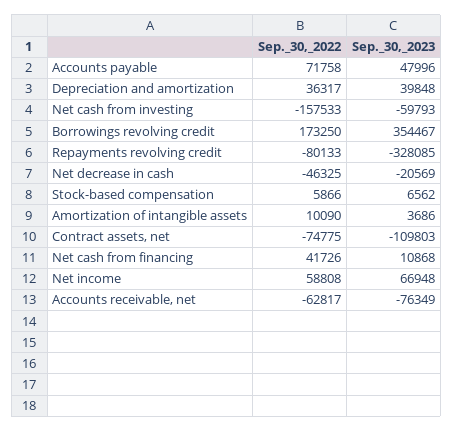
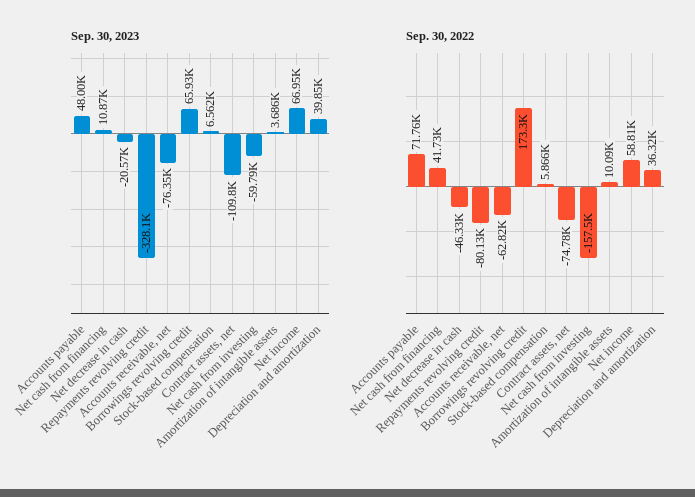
  {
    "Sep._30,_2022": {
      "Accounts payable": 71758,
      "Depreciation and amortization": 36317,
      "Net cash from investing": -157533,
      "Borrowings revolving credit": 173250,
      "Repayments revolving credit": -80133,
      "Net decrease in cash": -46325,
      "Stock-based compensation": 5866,
      "Amortization of intangible assets": 10090,
      "Contract assets, net": -74775,
      "Net cash from financing": 41726,
      "Net income": 58808,
      "Accounts receivable, net": -62817
    },
    "Sep._30,_2023": {
      "Accounts payable": 47996,
      "Depreciation and amortization": 39848,
      "Net cash from investing": -59793,
-     "Borrowings revolving credit": 354467,
+     "Borrowings revolving credit": 65930,
      "Repayments revolving credit": -328085,
      "Net decrease in cash": -20569,
      "Stock-based compensation": 6562,
      "Amortization of intangible assets": 3686,
      "Contract assets, net": -109803,
      "Net cash from financing": 10868,
      "Net income": 66948,
      "Accounts receivable, net": -76349
    }
  }

